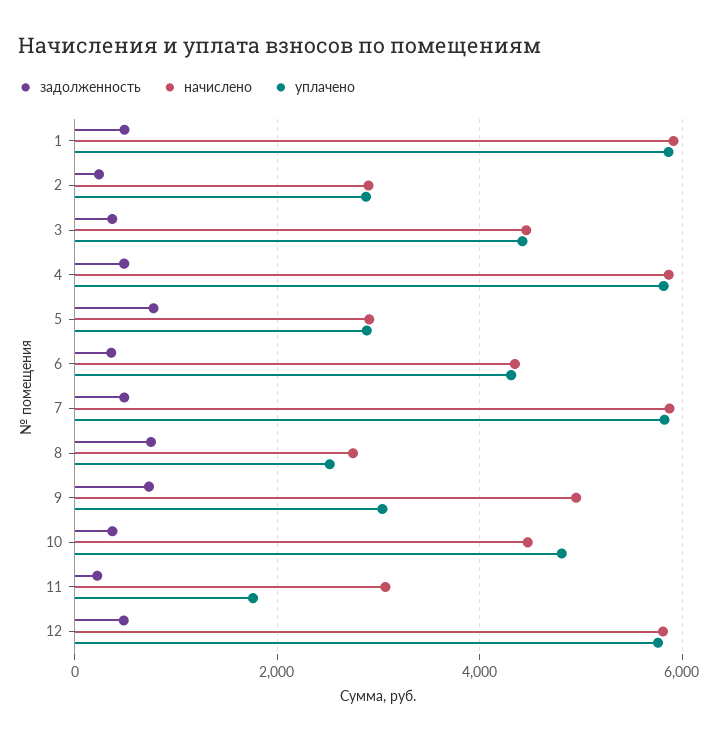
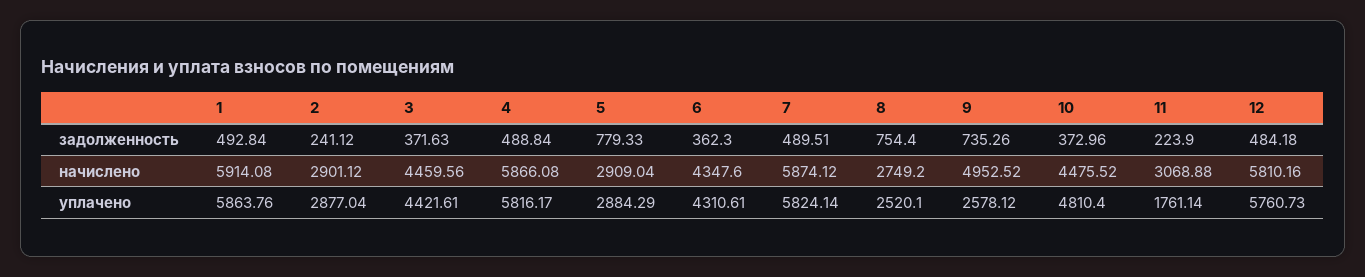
  {
    "задолженность": {
      "1": 492.84,
      "2": 241.12,
      "3": 371.63,
      "4": 488.84,
      "5": 779.33,
      "6": 362.3,
      "7": 489.51,
      "8": 754.4,
      "9": 735.26,
      "10": 372.96,
      "11": 223.9,
      "12": 484.18
    },
    "начислено": {
      "1": 5914.08,
      "2": 2901.12,
      "3": 4459.56,
      "4": 5866.08,
      "5": 2909.04,
      "6": 4347.6,
      "7": 5874.12,
      "8": 2749.2,
      "9": 4952.52,
      "10": 4475.52,
      "11": 3068.88,
      "12": 5810.16
    },
    "уплачено": {
      "1": 5863.76,
      "2": 2877.04,
      "3": 4421.61,
      "4": 5816.17,
      "5": 2884.29,
      "6": 4310.61,
      "7": 5824.14,
      "8": 2520.1,
-     "9": 3000,
+     "9": 2578.12,
      "10": 4810.4,
      "11": 1761.14,
      "12": 5760.73
    }
  }

